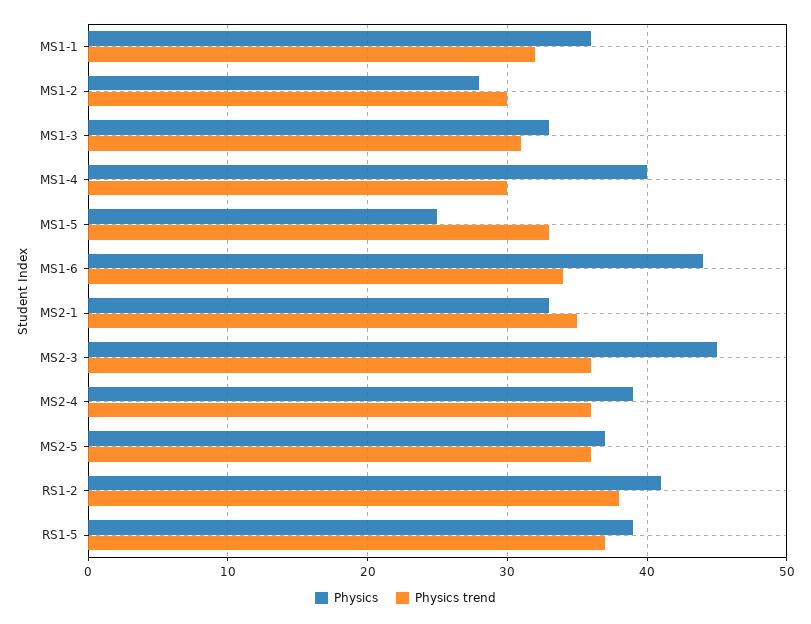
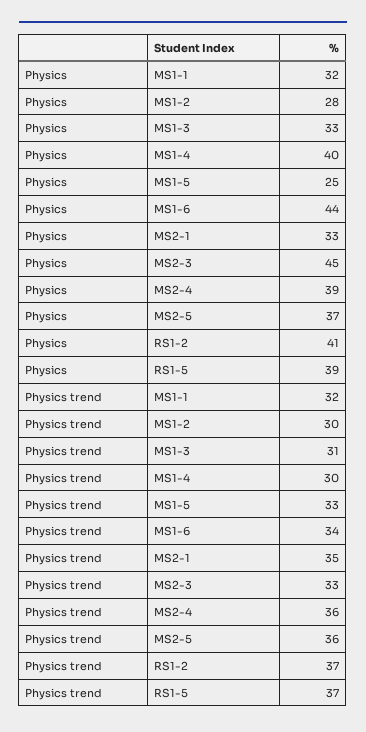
  {
    "Physics": {
-     "MS1-1": 36,
+     "MS1-1": 32,
      "MS1-2": 28,
      "MS1-3": 33,
      "MS1-4": 40,
      "MS1-5": 25,
      "MS1-6": 44,
      "MS2-1": 33,
      "MS2-3": 45,
      "MS2-4": 39,
      "MS2-5": 37,
      "RS1-2": 41,
      "RS1-5": 39
    },
    "Physics trend": {
      "MS1-1": 32,
      "MS1-2": 30,
      "MS1-3": 31,
      "MS1-4": 30,
      "MS1-5": 33,
      "MS1-6": 34,
      "MS2-1": 35,
-     "MS2-3": 36,
+     "MS2-3": 33,
      "MS2-4": 36,
      "MS2-5": 36,
-     "RS1-2": 38,
+     "RS1-2": 37,
      "RS1-5": 37
    }
  }

